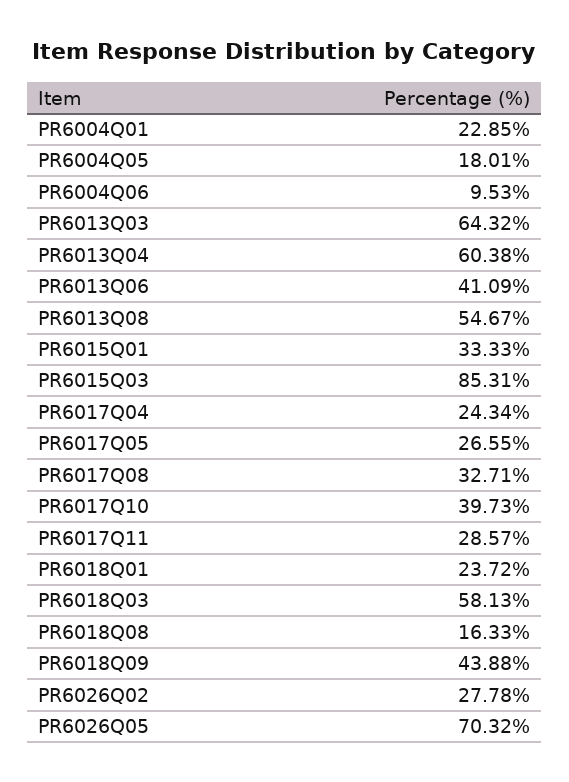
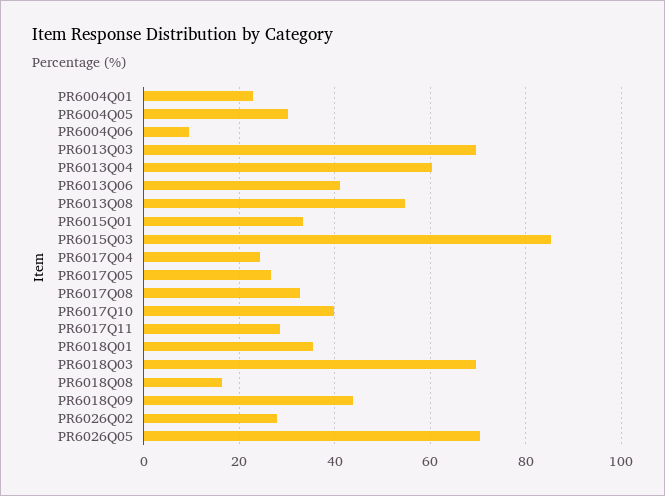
  {
    "PR6004Q01": 22.85,
-   "PR6004Q05": 18.01,
+   "PR6004Q05": 30,
    "PR6004Q06": 9.53,
-   "PR6013Q03": 64.32,
+   "PR6013Q03": 70,
    "PR6013Q04": 60.38,
    "PR6013Q06": 41.09,
    "PR6013Q08": 54.67,
    "PR6015Q01": 33.33,
    "PR6015Q03": 85.31,
    "PR6017Q04": 24.34,
    "PR6017Q05": 26.55,
    "PR6017Q08": 32.71,
    "PR6017Q10": 39.73,
    "PR6017Q11": 28.57,
-   "PR6018Q01": 23.72,
+   "PR6018Q01": 36,
-   "PR6018Q03": 58.13,
+   "PR6018Q03": 70,
    "PR6018Q08": 16.33,
    "PR6018Q09": 43.88,
    "PR6026Q02": 27.78,
    "PR6026Q05": 70.32
  }

